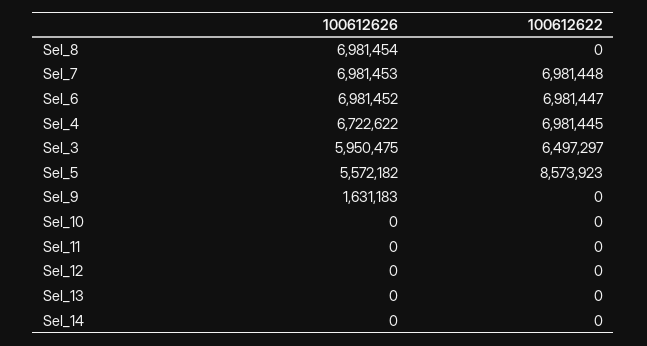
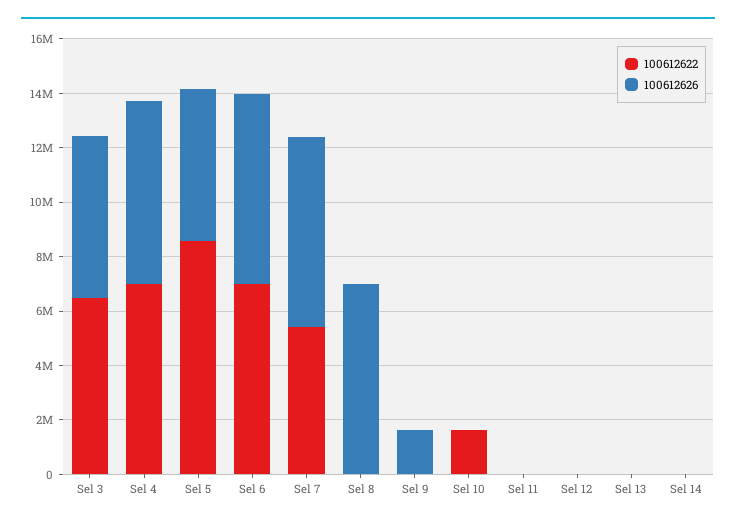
  {
    "100612626": {
      "Sel_8": 6981454,
      "Sel_7": 6981453,
      "Sel_6": 6981452,
      "Sel_4": 6722622,
      "Sel_3": 5950475,
      "Sel_5": 5572182,
      "Sel_9": 1631183,
      "Sel_10": 0,
      "Sel_11": 0,
      "Sel_12": 0,
      "Sel_13": 0,
      "Sel_14": 0
    },
    "100612622": {
      "Sel_8": 0,
-     "Sel_7": 6981448,
+     "Sel_7": 5500000,
      "Sel_6": 6981447,
      "Sel_4": 6981445,
      "Sel_3": 6497297,
      "Sel_5": 8573923,
      "Sel_9": 0,
-     "Sel_10": 0,
+     "Sel_10": 1500000,
      "Sel_11": 0,
      "Sel_12": 0,
      "Sel_13": 0,
      "Sel_14": 0
    }
  }

